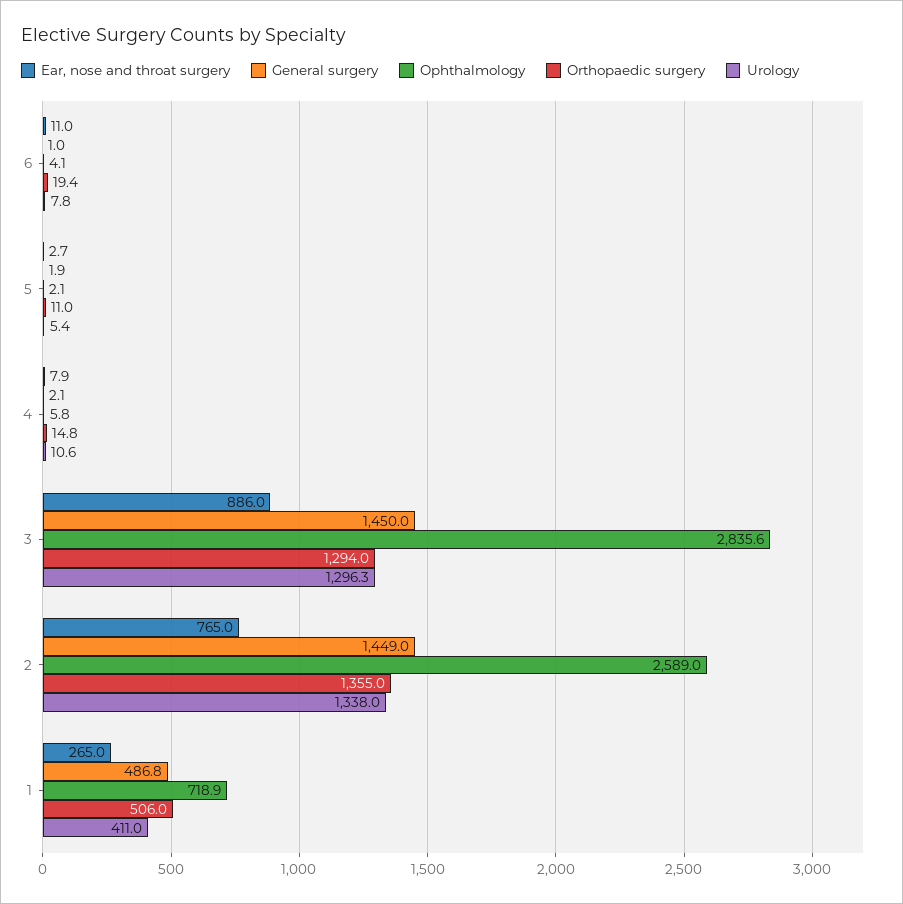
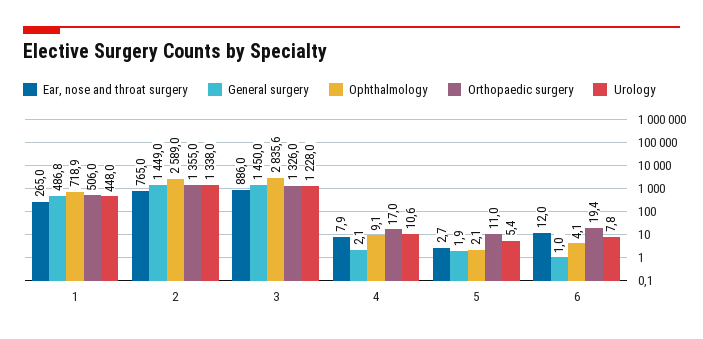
  {
    "Ear, nose and throat surgery": {
-     "6": 11,
+     "6": 12,
      "5": 2.7,
      "4": 7.9,
      "3": 886,
      "2": 765,
      "1": 265
    },
    "General surgery": {
      "6": 1,
      "5": 1.9,
      "4": 2.1,
      "3": 1450,
      "2": 1449,
      "1": 486.8
    },
    "Ophthalmology": {
      "6": 4.1,
      "5": 2.1,
-     "4": 5.8,
+     "4": 9.1,
      "3": 2835.6,
      "2": 2589,
      "1": 718.9
    },
    "Orthopaedic surgery": {
      "6": 19.4,
      "5": 11,
-     "4": 14.8,
+     "4": 17,
-     "3": 1294,
+     "3": 1326,
      "2": 1355,
      "1": 506
    },
    "Urology": {
      "6": 7.8,
      "5": 5.4,
      "4": 10.6,
-     "3": 1296.3,
+     "3": 1228,
      "2": 1338,
-     "1": 411
+     "1": 448
    }
  }

